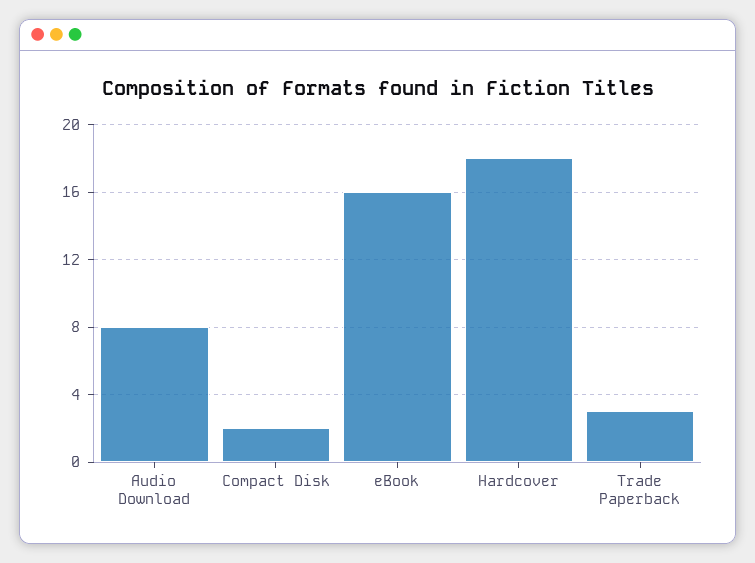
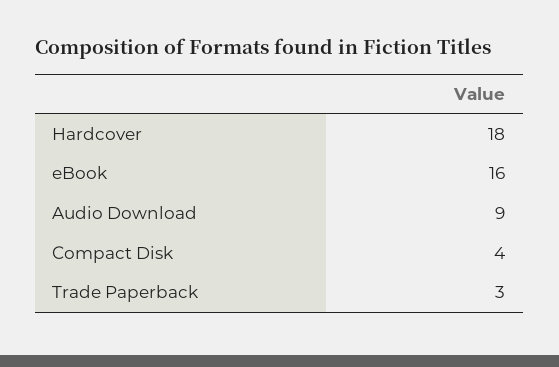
  {
-   "Audio Download": 8,
+   "Audio Download": 9,
-   "Compact Disk": 2,
+   "Compact Disk": 4,
    "eBook": 16,
    "Hardcover": 18,
    "Trade Paperback": 3
  }

